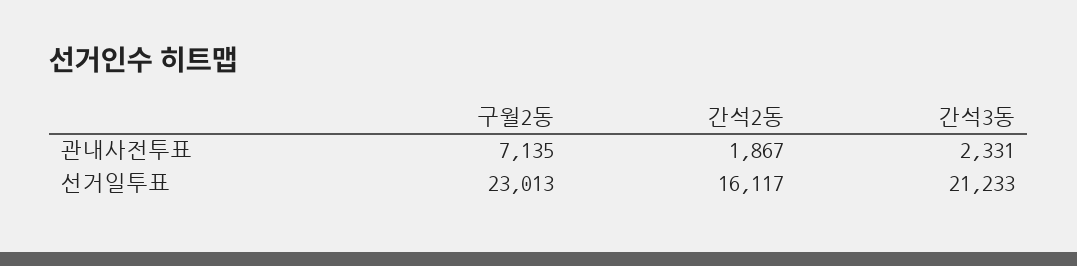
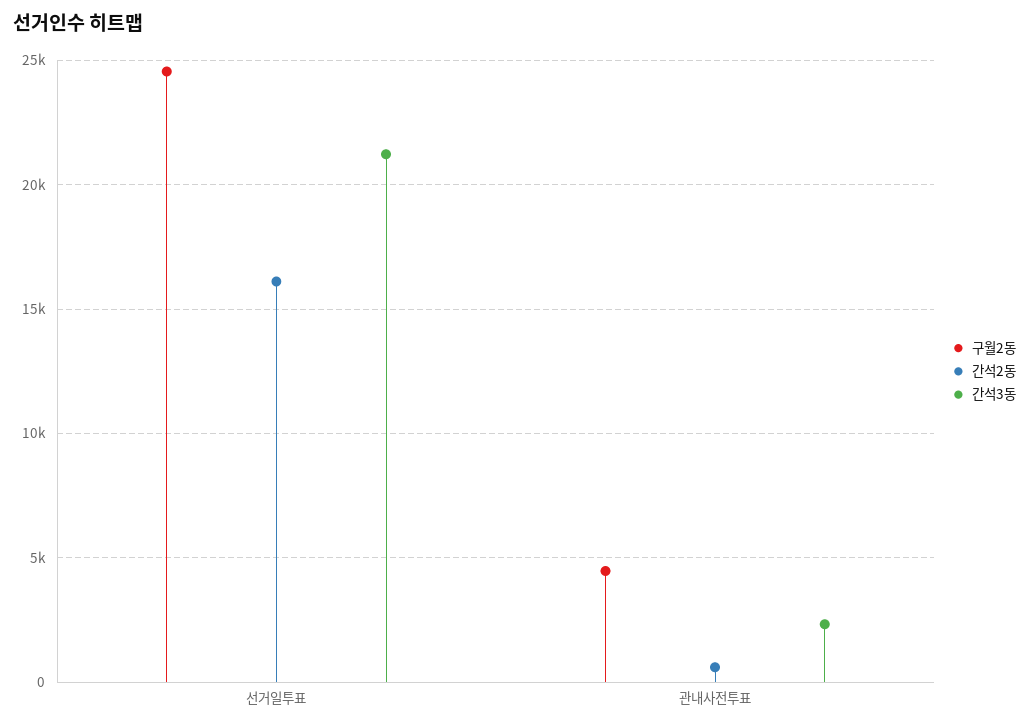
  {
    "구월2동": {
-     "관내사전투표": 7135,
+     "관내사전투표": 4500,
-     "선거일투표": 23013
+     "선거일투표": 24500
    },
    "간석2동": {
-     "관내사전투표": 1867,
+     "관내사전투표": 500,
      "선거일투표": 16117
    },
    "간석3동": {
      "관내사전투표": 2331,
      "선거일투표": 21233
    }
  }

